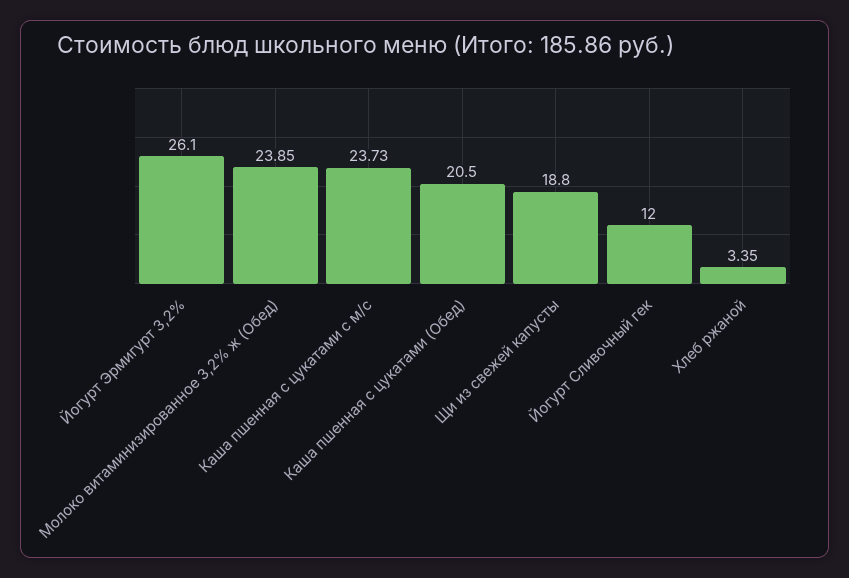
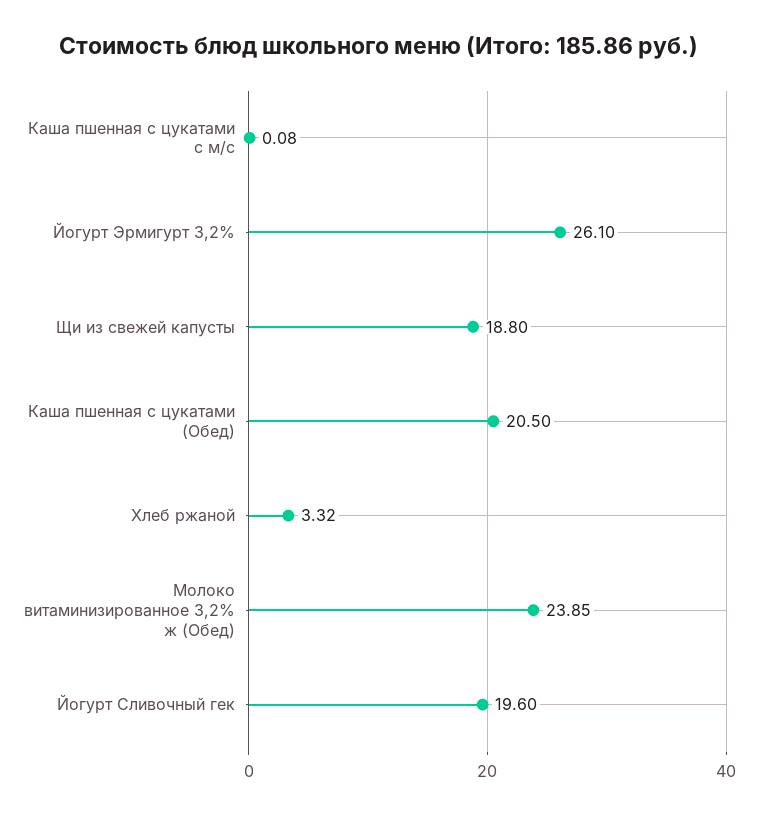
  {
    "Йогурт Эрмигурт 3,2%": 26.1,
    "Молоко витаминизированное 3,2% ж (Обед)": 23.85,
-   "Каша пшенная с цукатами с м/с": 23.73,
+   "Каша пшенная с цукатами с м/с": 0.08,
    "Каша пшенная с цукатами (Обед)": 20.5,
    "Щи из свежей капусты": 18.8,
-   "Йогурт Сливочный гек": 12,
+   "Йогурт Сливочный гек": 19.6,
-   "Хлеб ржаной": 3.35
+   "Хлеб ржаной": 3.32
  }

